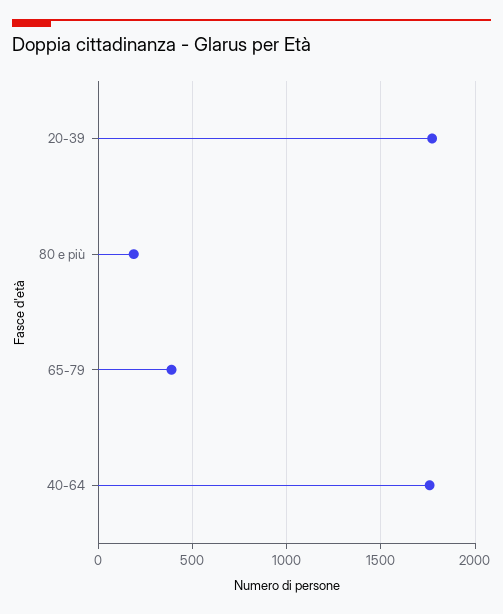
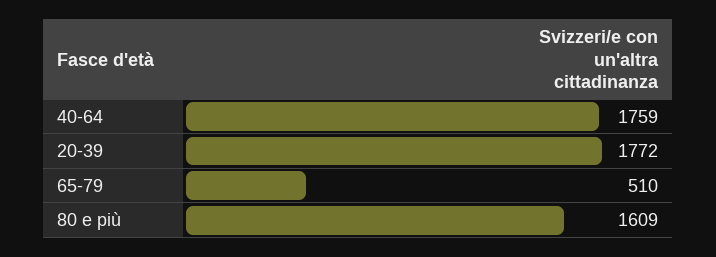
  {
    "20-39": 1772,
-   "80 e più": 200,
+   "80 e più": 1609,
-   "65-79": 400,
+   "65-79": 510,
    "40-64": 1759
  }

